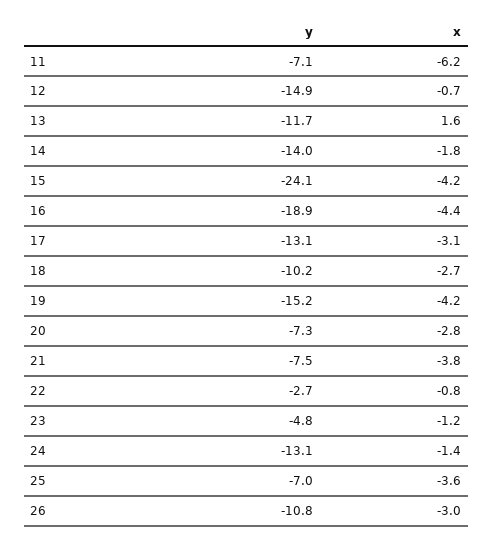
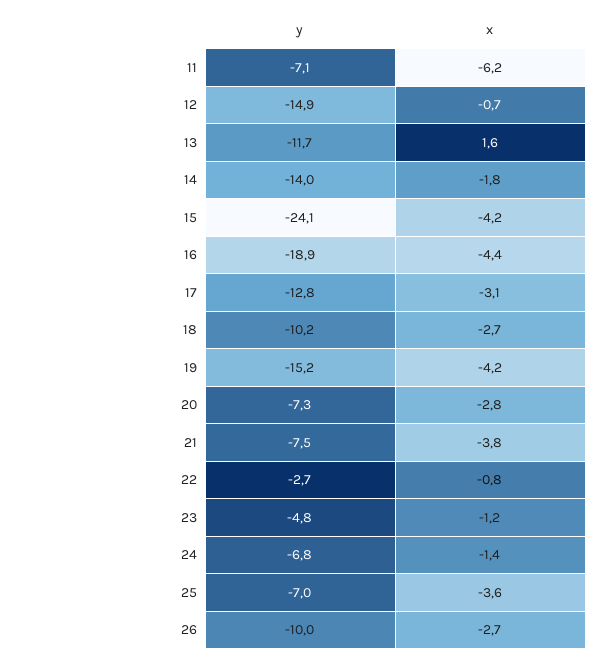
  {
    "y": {
      "11": -7.1,
      "12": -14.9,
      "13": -11.7,
      "14": -14,
      "15": -24.1,
      "16": -18.9,
-     "17": -13.1,
+     "17": -12.8,
      "18": -10.2,
      "19": -15.2,
      "20": -7.3,
      "21": -7.5,
      "22": -2.7,
      "23": -4.8,
-     "24": -13.1,
+     "24": -6.8,
      "25": -7,
-     "26": -10.8
+     "26": -10
    },
    "x": {
      "11": -6.2,
      "12": -0.7,
      "13": 1.6,
      "14": -1.8,
      "15": -4.2,
      "16": -4.4,
      "17": -3.1,
      "18": -2.7,
      "19": -4.2,
      "20": -2.8,
      "21": -3.8,
      "22": -0.8,
      "23": -1.2,
      "24": -1.4,
      "25": -3.6,
-     "26": -3
+     "26": -2.7
    }
  }

